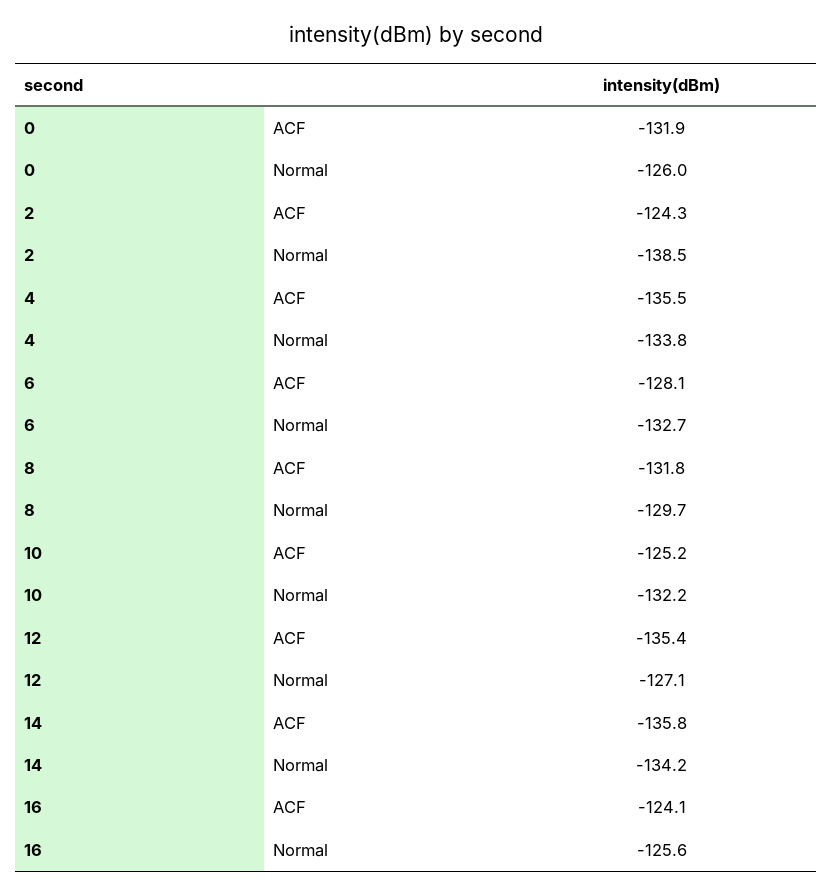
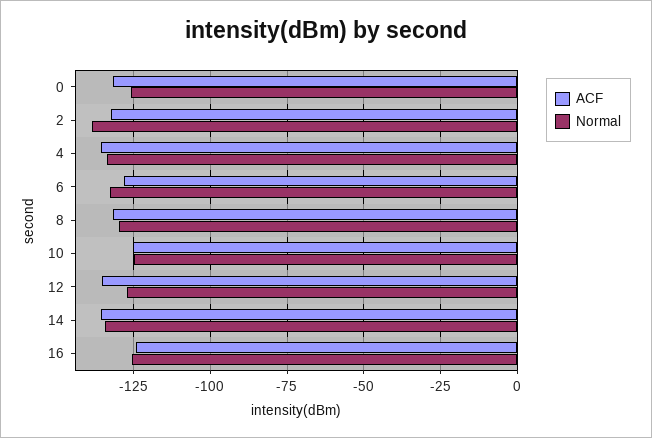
  {
    "ACF": {
      "0": -131.9,
-     "2": -124.3,
+     "2": -132.5,
      "4": -135.5,
      "6": -128.1,
      "8": -131.8,
      "10": -125.2,
      "12": -135.4,
      "14": -135.8,
      "16": -124.1
    },
    "Normal": {
      "0": -126,
      "2": -138.5,
      "4": -133.8,
      "6": -132.7,
      "8": -129.7,
-     "10": -132.2,
+     "10": -125,
      "12": -127.1,
      "14": -134.2,
      "16": -125.6
    }
  }

